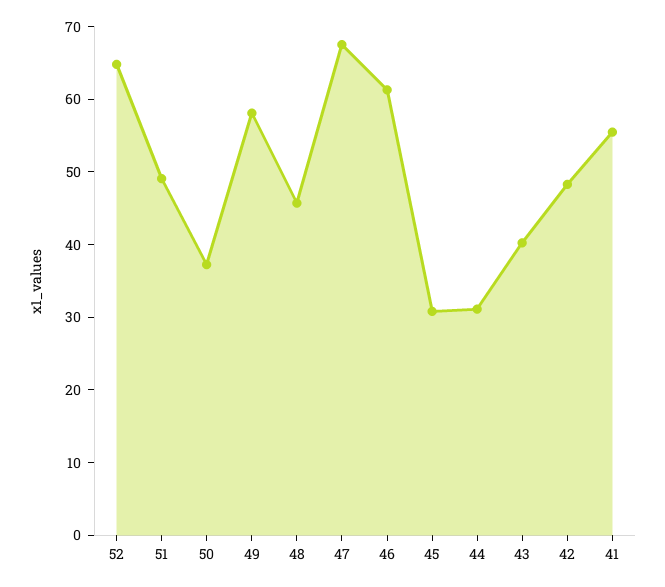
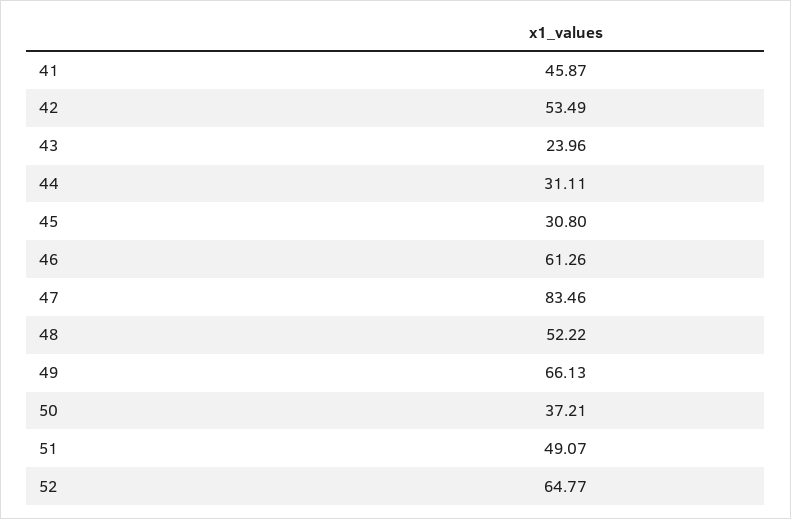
  {
    "52": 64.77,
    "51": 49.07,
    "50": 37.21,
-   "49": 58,
+   "49": 66.13,
-   "48": 46,
+   "48": 52.22,
-   "47": 68,
+   "47": 83.46,
    "46": 61.26,
    "45": 30.8,
    "44": 31.11,
-   "43": 40,
+   "43": 23.96,
-   "42": 48,
+   "42": 53.49,
-   "41": 56
+   "41": 45.87
  }

